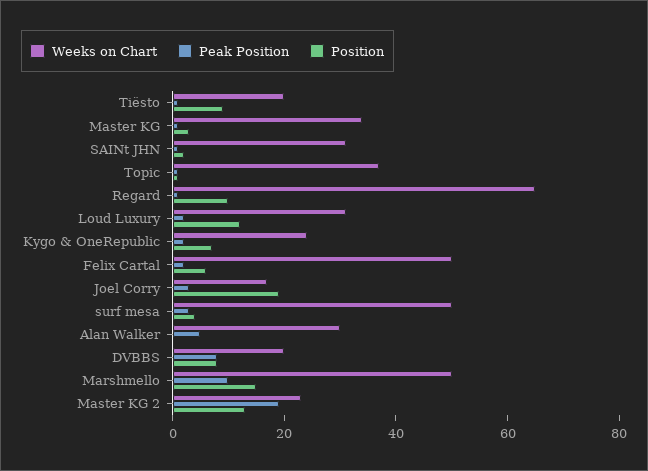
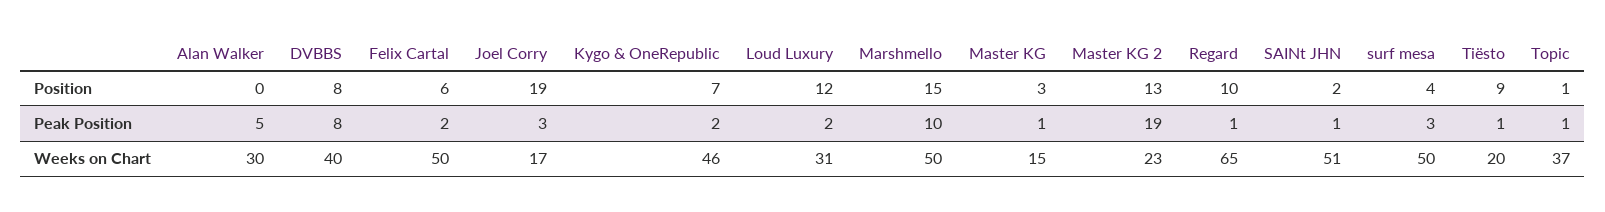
  {
    "Weeks on Chart": {
      "Tiësto": 20,
-     "Master KG": 35,
+     "Master KG": 15,
-     "SAINt JHN": 30,
+     "SAINt JHN": 51,
      "Topic": 37,
      "Regard": 65,
      "Loud Luxury": 31,
-     "Kygo & OneRepublic": 25,
+     "Kygo & OneRepublic": 46,
      "Felix Cartal": 50,
      "Joel Corry": 17,
      "surf mesa": 50,
      "Alan Walker": 30,
-     "DVBBS": 20,
+     "DVBBS": 40,
      "Marshmello": 50,
      "Master KG 2": 23
    },
    "Peak Position": {
      "Tiësto": 1,
      "Master KG": 1,
      "SAINt JHN": 1,
      "Topic": 1,
      "Regard": 1,
      "Loud Luxury": 2,
      "Kygo & OneRepublic": 2,
      "Felix Cartal": 2,
      "Joel Corry": 3,
      "surf mesa": 3,
      "Alan Walker": 5,
      "DVBBS": 8,
      "Marshmello": 10,
      "Master KG 2": 19
    },
    "Position": {
      "Tiësto": 9,
      "Master KG": 3,
      "SAINt JHN": 2,
      "Topic": 1,
      "Regard": 10,
      "Loud Luxury": 12,
      "Kygo & OneRepublic": 7,
      "Felix Cartal": 6,
      "Joel Corry": 19,
      "surf mesa": 4,
      "Alan Walker": 0,
      "DVBBS": 8,
      "Marshmello": 15,
      "Master KG 2": 13
    }
  }

